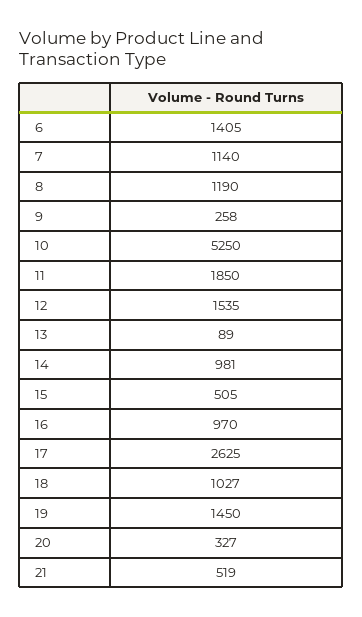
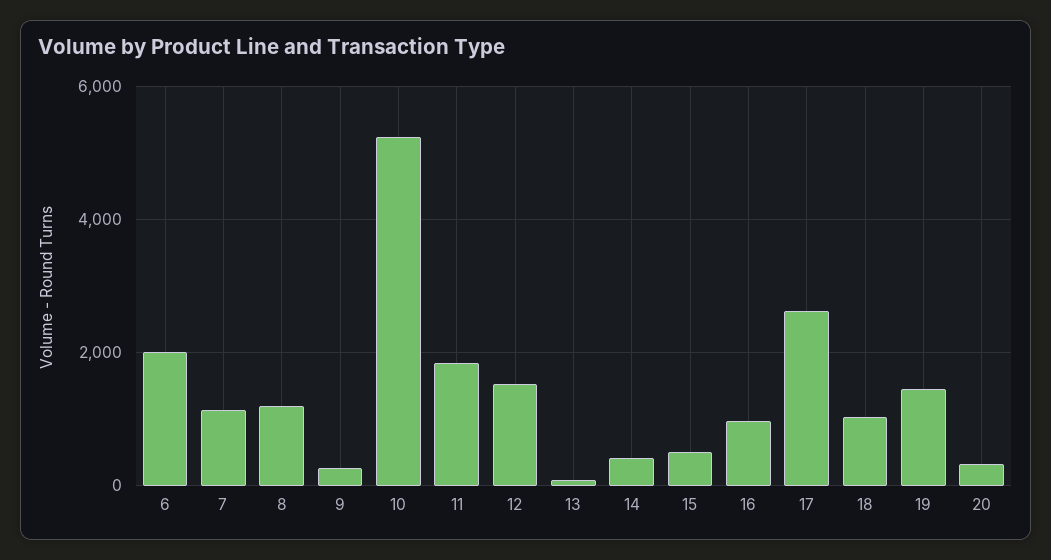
  {
-   "6": 1405,
+   "6": 2000,
    "7": 1140,
    "8": 1190,
    "9": 258,
    "10": 5250,
    "11": 1850,
    "12": 1535,
    "13": 89,
-   "14": 981,
+   "14": 400,
    "15": 505,
    "16": 970,
    "17": 2625,
    "18": 1027,
    "19": 1450,
-   "20": 327,
+   "20": 327
-   "21": 519
  }

